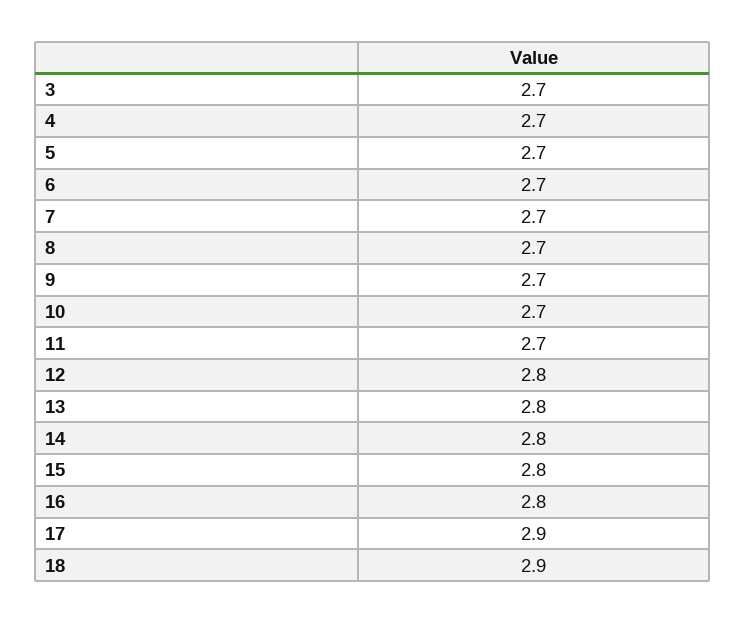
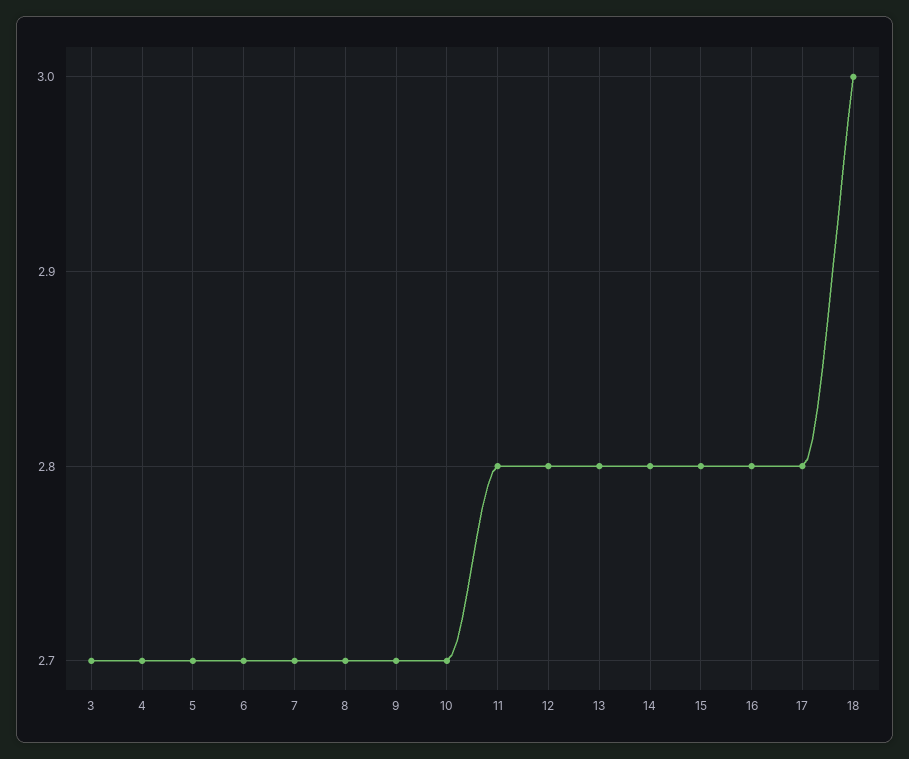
  {
    "3": 2.7,
    "4": 2.7,
    "5": 2.7,
    "6": 2.7,
    "7": 2.7,
    "8": 2.7,
    "9": 2.7,
    "10": 2.7,
-   "11": 2.7,
+   "11": 2.8,
    "12": 2.8,
    "13": 2.8,
    "14": 2.8,
    "15": 2.8,
    "16": 2.8,
-   "17": 2.9,
+   "17": 2.8,
-   "18": 2.9
+   "18": 3
  }

